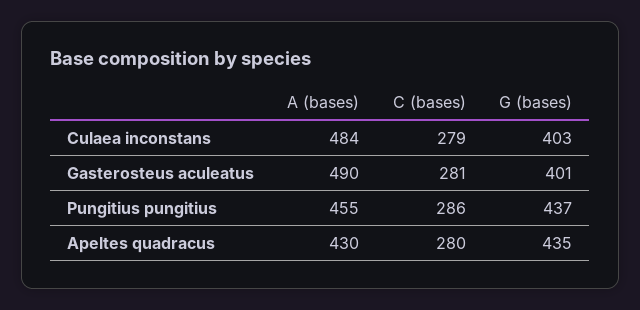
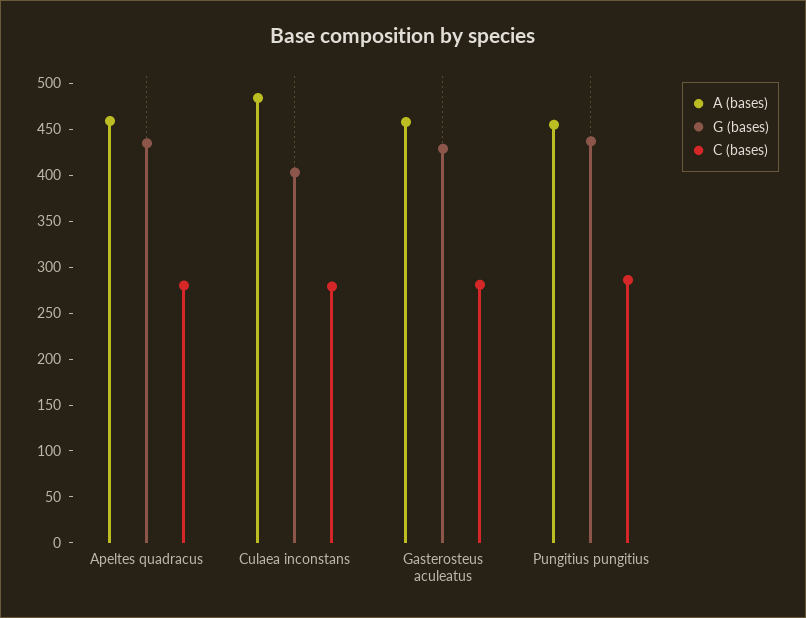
  {
    "A (bases)": {
      "Culaea inconstans": 484,
-     "Gasterosteus aculeatus": 490,
+     "Gasterosteus aculeatus": 460,
      "Pungitius pungitius": 455,
-     "Apeltes quadracus": 430
+     "Apeltes quadracus": 460
    },
    "C (bases)": {
      "Culaea inconstans": 279,
      "Gasterosteus aculeatus": 281,
      "Pungitius pungitius": 286,
      "Apeltes quadracus": 280
    },
    "G (bases)": {
      "Culaea inconstans": 403,
-     "Gasterosteus aculeatus": 401,
+     "Gasterosteus aculeatus": 430,
      "Pungitius pungitius": 437,
      "Apeltes quadracus": 435
    }
  }

